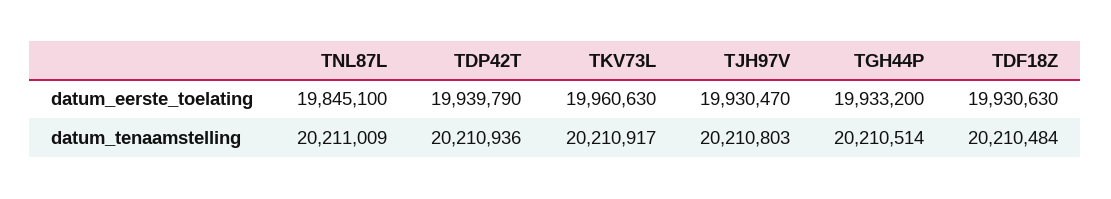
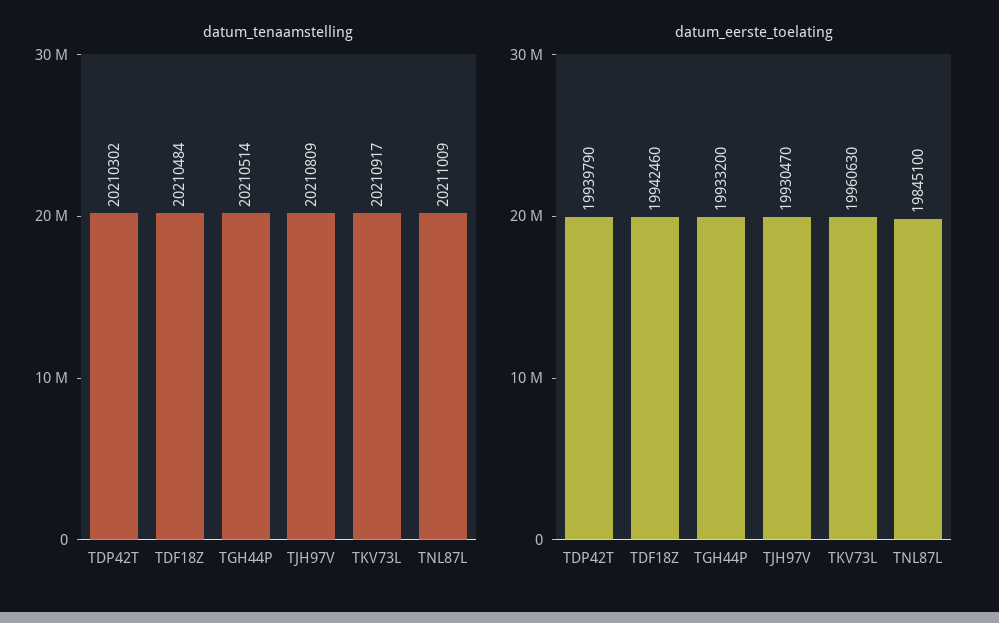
  {
    "datum_eerste_toelating": {
      "TNL87L": 19845100,
      "TDP42T": 19939790,
      "TKV73L": 19960630,
      "TJH97V": 19930470,
      "TGH44P": 19933200,
-     "TDF18Z": 19930630
+     "TDF18Z": 19942460
    },
    "datum_tenaamstelling": {
      "TNL87L": 20211009,
-     "TDP42T": 20210936,
+     "TDP42T": 20210302,
      "TKV73L": 20210917,
-     "TJH97V": 20210803,
+     "TJH97V": 20210809,
      "TGH44P": 20210514,
      "TDF18Z": 20210484
    }
  }

